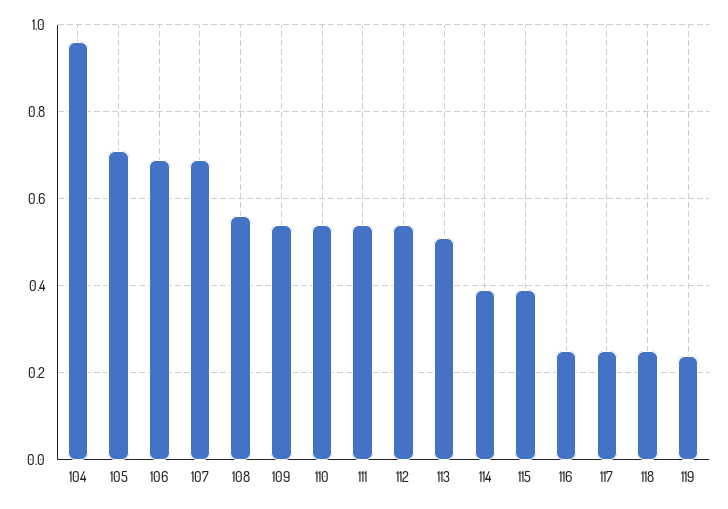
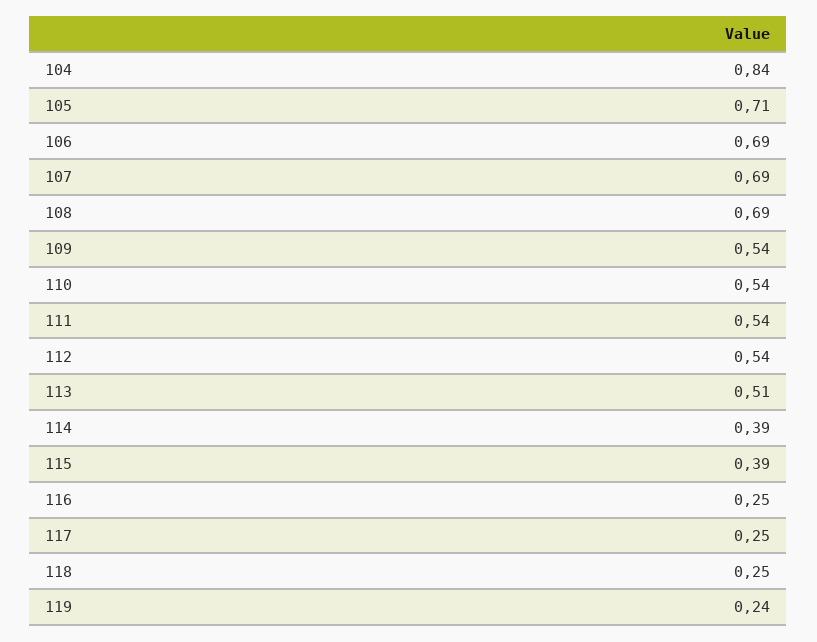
  {
-   "104": 0.95,
+   "104": 0.84,
    "105": 0.71,
    "106": 0.69,
    "107": 0.69,
-   "108": 0.55,
+   "108": 0.69,
    "109": 0.54,
    "110": 0.54,
    "111": 0.54,
    "112": 0.54,
    "113": 0.51,
    "114": 0.39,
    "115": 0.39,
    "116": 0.25,
    "117": 0.25,
    "118": 0.25,
    "119": 0.24
  }

